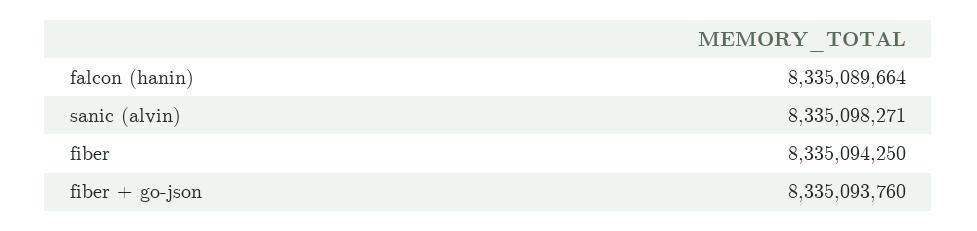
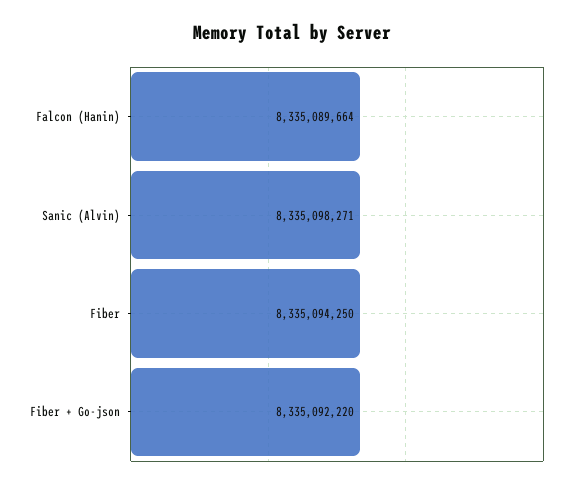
  {
    "falcon (hanin)": 8335089664,
    "sanic (alvin)": 8335098271,
    "fiber": 8335094250,
-   "fiber + go-json": 8335093760
+   "fiber + go-json": 8335092220
  }

